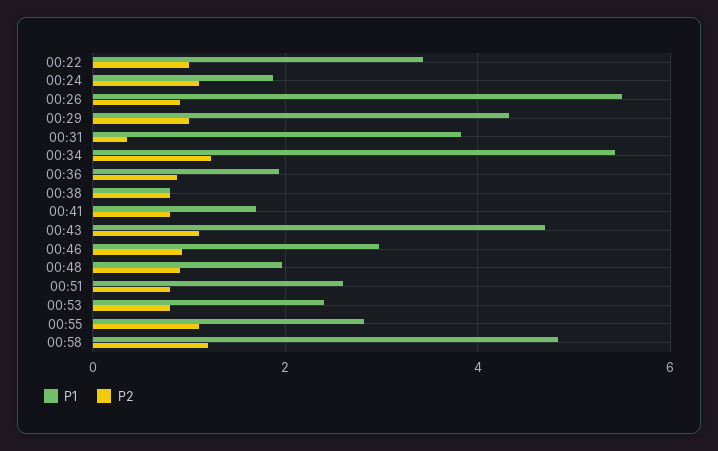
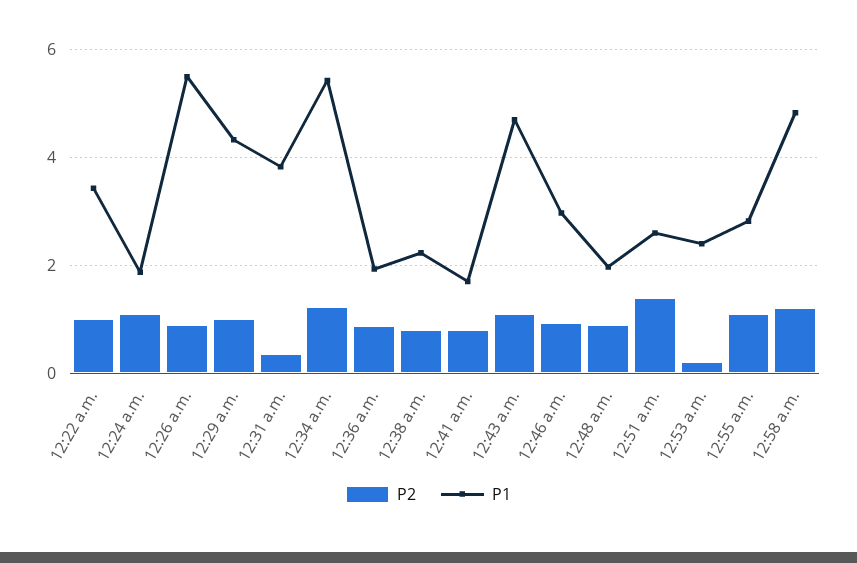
  {
    "P1": {
      "00:22": 3.4,
      "00:24": 1.8,
      "00:26": 5.6,
      "00:29": 4.4,
      "00:31": 3.8,
      "00:34": 5.4,
      "00:36": 2,
-     "00:38": 0.8,
+     "00:38": 2.2,
      "00:41": 1.8,
      "00:43": 4.8,
      "00:46": 3,
      "00:48": 2,
      "00:51": 2.6,
      "00:53": 2.4,
      "00:55": 2.8,
      "00:58": 4.8
    },
    "P2": {
      "00:22": 1,
      "00:24": 1.2,
      "00:26": 1,
      "00:29": 1,
      "00:31": 0.4,
      "00:34": 1.2,
      "00:36": 0.8,
      "00:38": 0.8,
      "00:41": 0.8,
      "00:43": 1.2,
      "00:46": 1,
      "00:48": 1,
-     "00:51": 0.8,
+     "00:51": 1.4,
-     "00:53": 0.8,
+     "00:53": 0.2,
      "00:55": 1.2,
      "00:58": 1.2
    }
  }

